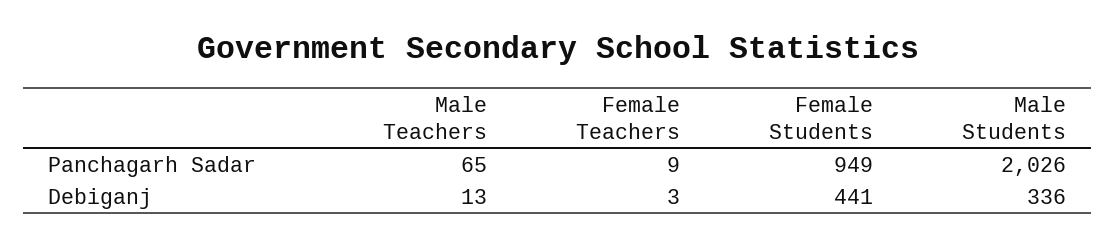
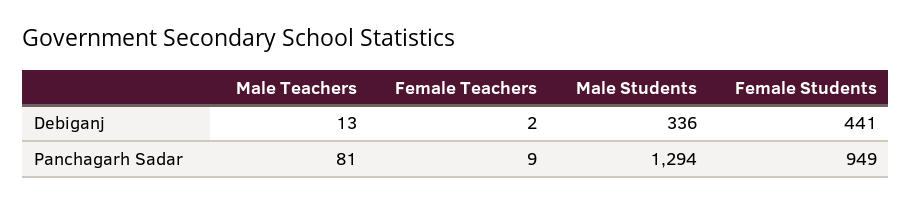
  {
    "Male Teachers": {
-     "Panchagarh Sadar": 65,
+     "Panchagarh Sadar": 81,
      "Debiganj": 13
    },
    "Female Teachers": {
      "Panchagarh Sadar": 9,
-     "Debiganj": 3
+     "Debiganj": 2
    },
    "Female Students": {
      "Panchagarh Sadar": 949,
      "Debiganj": 441
    },
    "Male Students": {
-     "Panchagarh Sadar": 2026,
+     "Panchagarh Sadar": 1294,
      "Debiganj": 336
    }
  }

